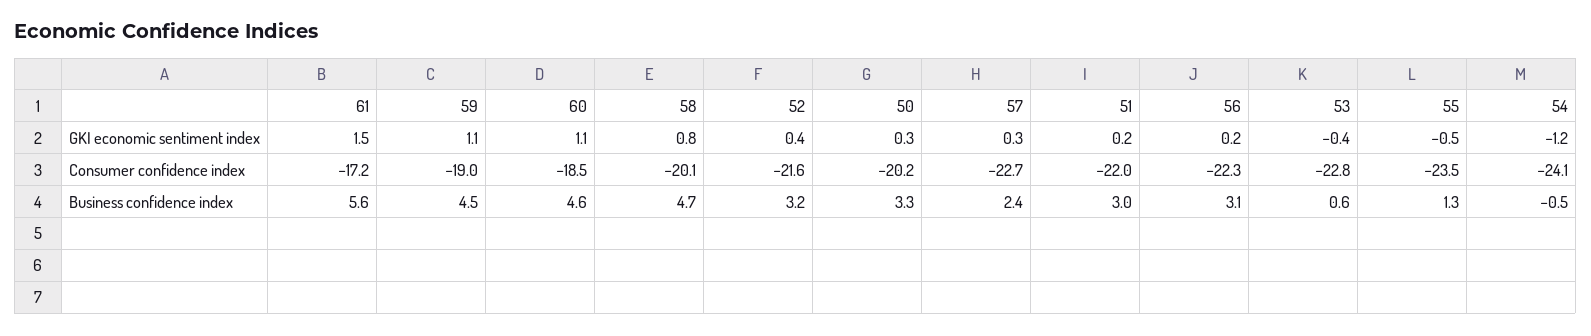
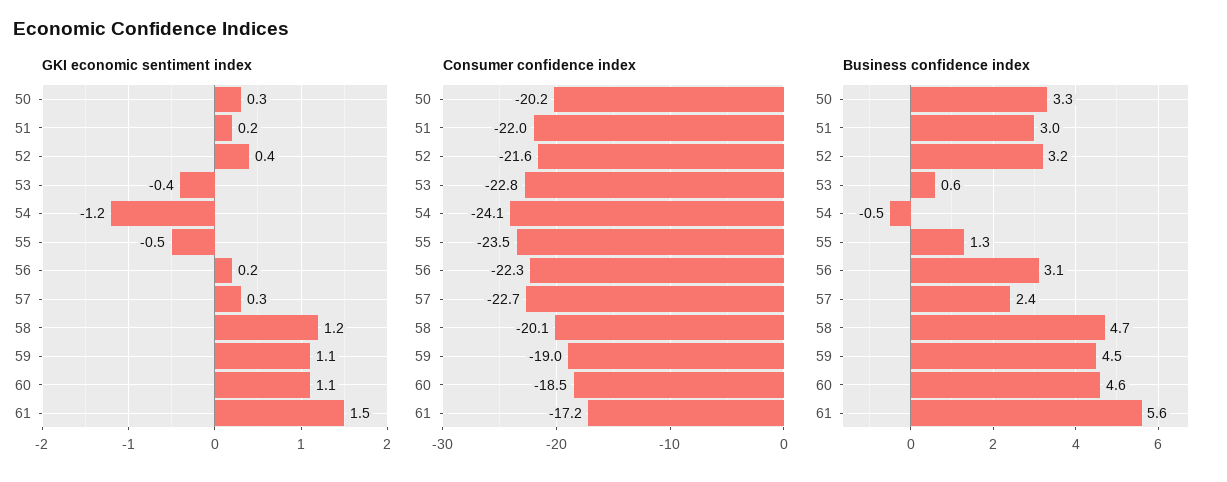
  {
    "GKI economic sentiment index": {
      "61": 1.5,
      "59": 1.1,
      "60": 1.1,
-     "58": 0.8,
+     "58": 1.2,
      "52": 0.4,
      "50": 0.3,
      "57": 0.3,
      "51": 0.2,
      "56": 0.2,
      "53": -0.4,
      "55": -0.5,
      "54": -1.2
    },
    "Consumer confidence index": {
      "61": -17.2,
      "59": -19,
      "60": -18.5,
      "58": -20.1,
      "52": -21.6,
      "50": -20.2,
      "57": -22.7,
      "51": -22,
      "56": -22.3,
      "53": -22.8,
      "55": -23.5,
      "54": -24.1
    },
    "Business confidence index": {
      "61": 5.6,
      "59": 4.5,
      "60": 4.6,
      "58": 4.7,
      "52": 3.2,
      "50": 3.3,
      "57": 2.4,
      "51": 3,
      "56": 3.1,
      "53": 0.6,
      "55": 1.3,
      "54": -0.5
    }
  }

